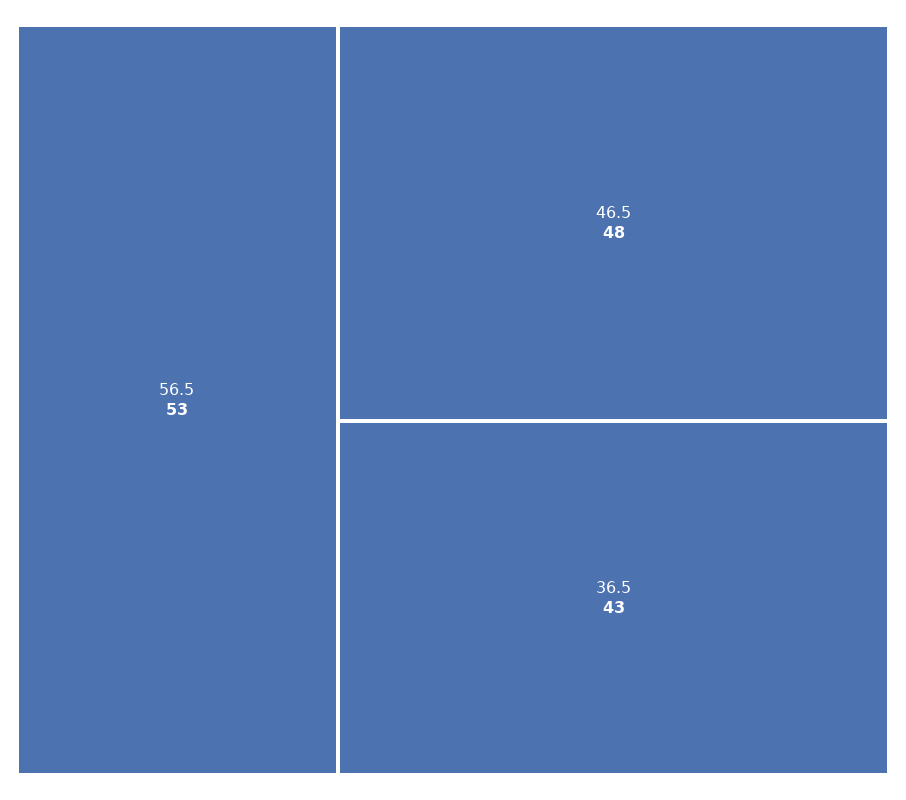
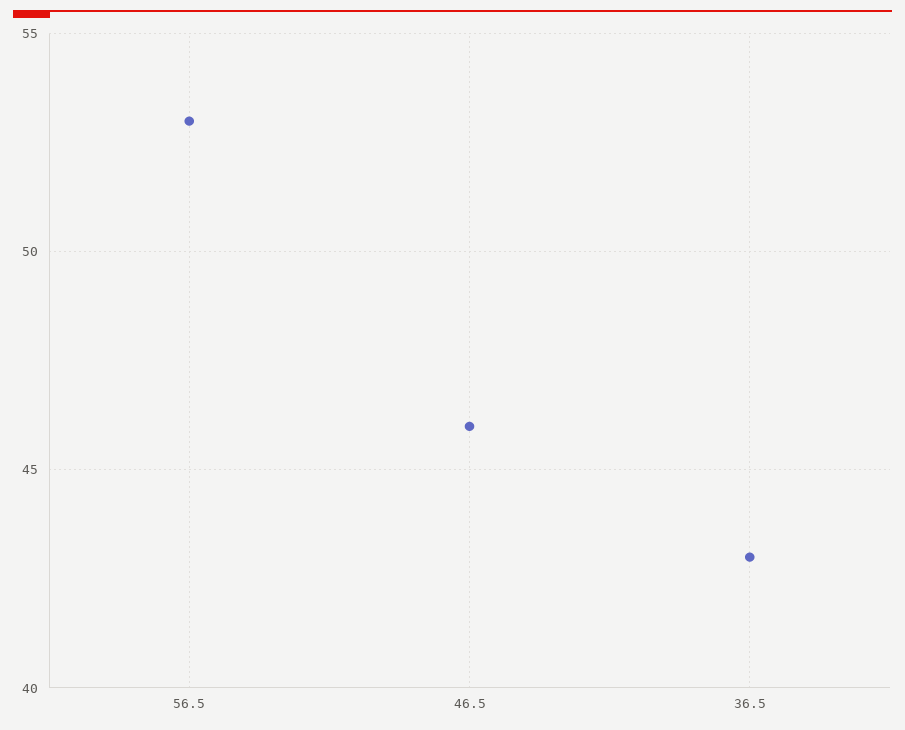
  {
    "56.5": 53,
-   "46.5": 48,
+   "46.5": 46,
    "36.5": 43
  }

